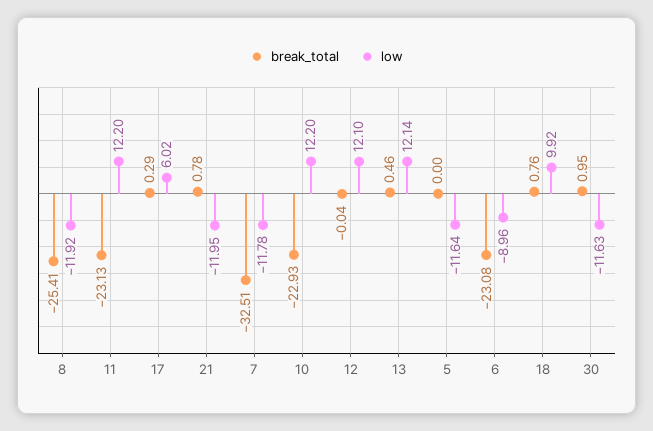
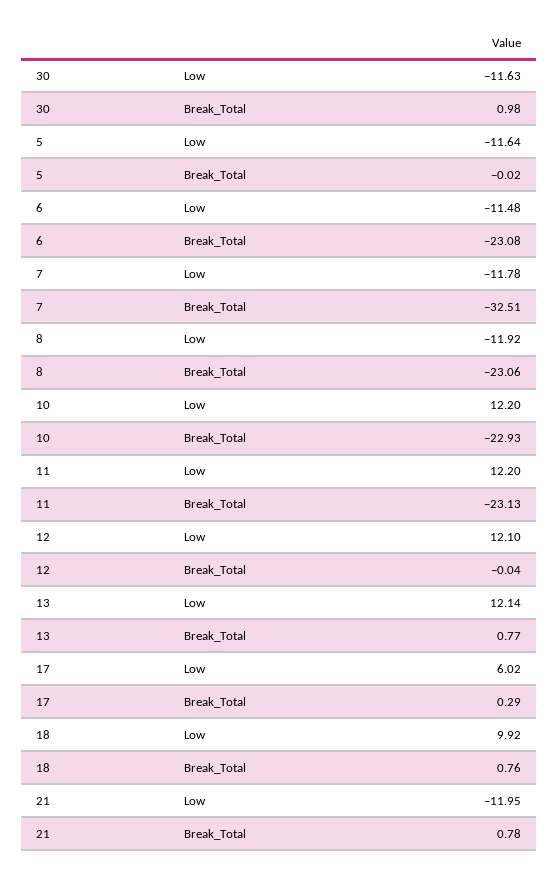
  {
    "break_total": {
-     "8": -25.41,
+     "8": -23.06,
      "11": -23.13,
      "17": 0.29,
      "21": 0.78,
      "7": -32.51,
      "10": -22.93,
      "12": -0.04,
-     "13": 0.46,
+     "13": 0.77,
-     "5": 0,
+     "5": -0.02,
      "6": -23.08,
      "18": 0.76,
-     "30": 0.95
+     "30": 0.98
    },
    "low": {
      "8": -11.92,
      "11": 12.2,
      "17": 6.02,
      "21": -11.95,
      "7": -11.78,
      "10": 12.2,
      "12": 12.1,
      "13": 12.14,
      "5": -11.64,
-     "6": -8.96,
+     "6": -11.48,
      "18": 9.92,
      "30": -11.63
    }
  }

